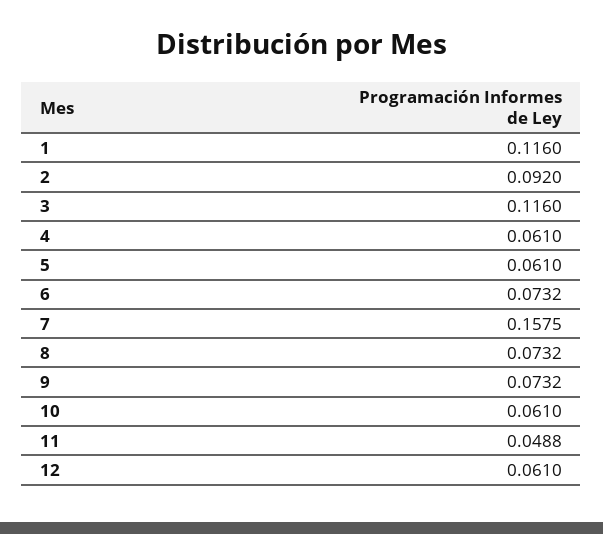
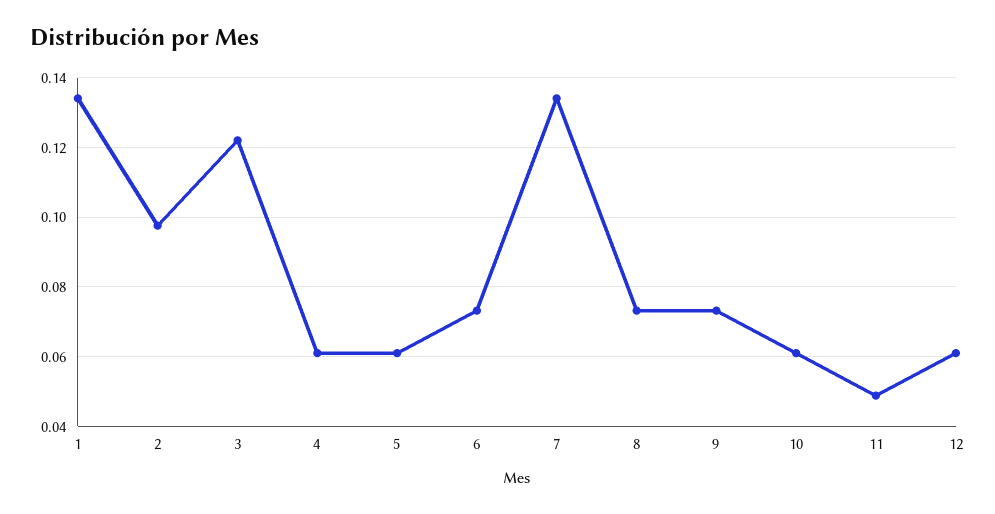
  {
-   "1": 0.116,
+   "1": 0.134,
-   "2": 0.092,
+   "2": 0.098,
-   "3": 0.116,
+   "3": 0.122,
    "4": 0.061,
    "5": 0.061,
    "6": 0.0732,
-   "7": 0.1575,
+   "7": 0.134,
    "8": 0.0732,
    "9": 0.0732,
    "10": 0.061,
    "11": 0.0488,
    "12": 0.061
  }

